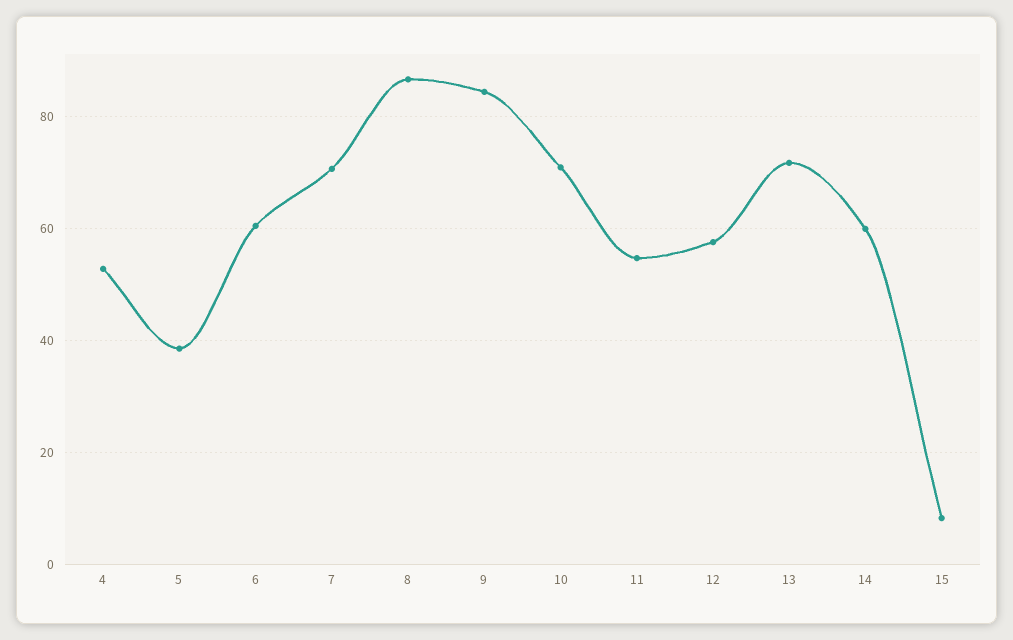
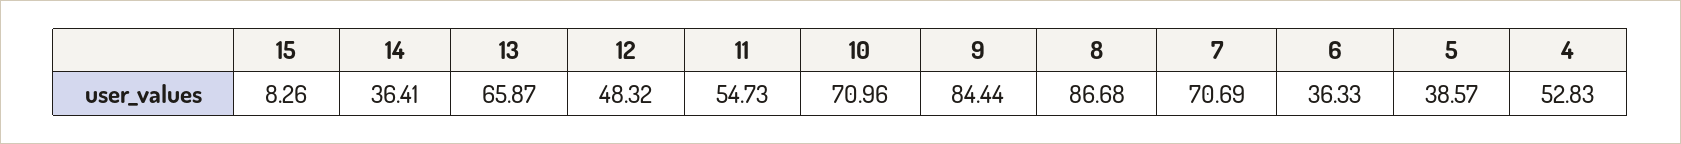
  {
    "4": 52.83,
    "5": 38.57,
-   "6": 60,
+   "6": 36.33,
    "7": 70.69,
    "8": 86.68,
    "9": 84.44,
    "10": 70.96,
    "11": 54.73,
-   "12": 58,
+   "12": 48.32,
-   "13": 72,
+   "13": 65.87,
-   "14": 60,
+   "14": 36.41,
    "15": 8.26
  }

